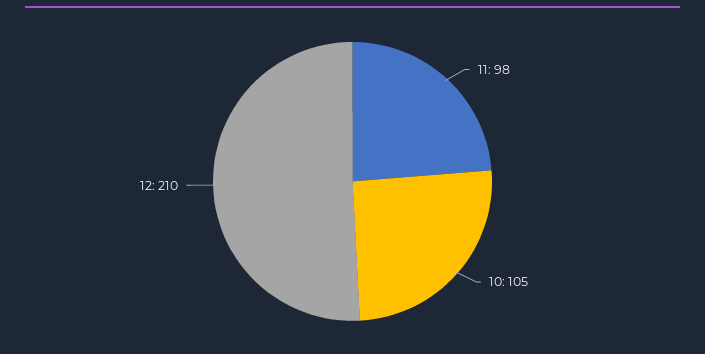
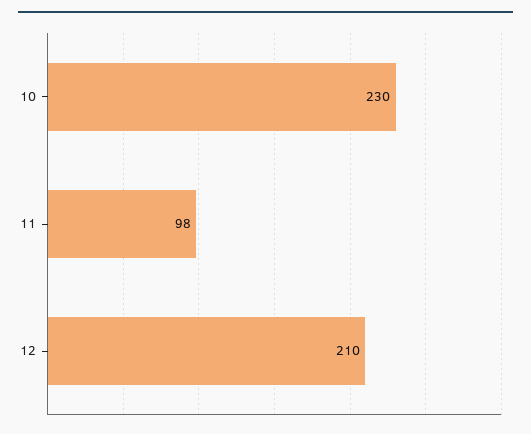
  {
    "11": 98,
-   "10": 105,
+   "10": 230,
    "12": 210
  }

